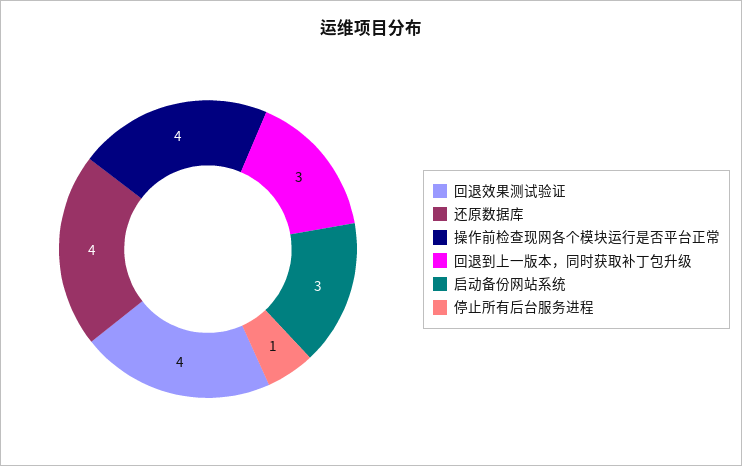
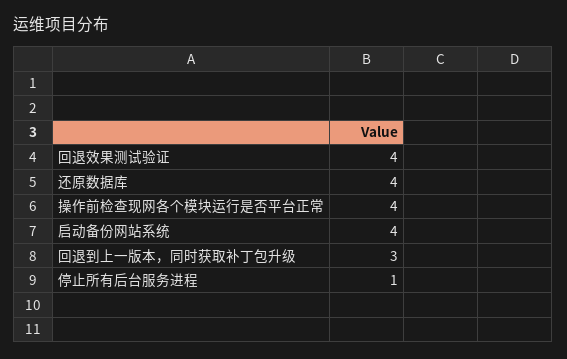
  {
    "回退效果测试验证": 4,
    "还原数据库": 4,
    "操作前检查现网各个模块运行是否平台正常": 4,
    "回退到上一版本，同时获取补丁包升级": 3,
-   "启动备份网站系统": 3,
+   "启动备份网站系统": 4,
    "停止所有后台服务进程": 1
  }

